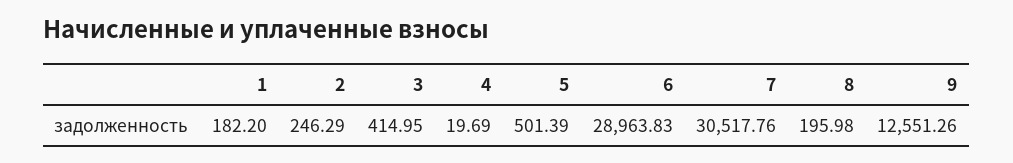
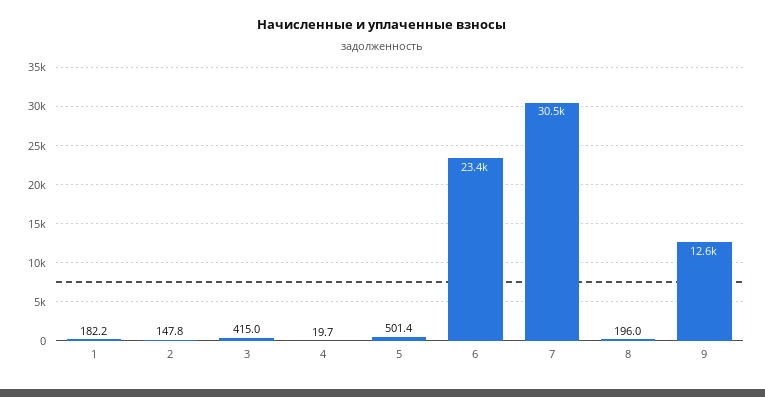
  {
    "1": 182.2,
-   "2": 246.29,
+   "2": 147.8,
    "3": 414.95,
    "4": 19.69,
    "5": 501.39,
-   "6": 28963.83,
+   "6": 23400,
    "7": 30517.76,
    "8": 195.98,
    "9": 12551.26
  }

